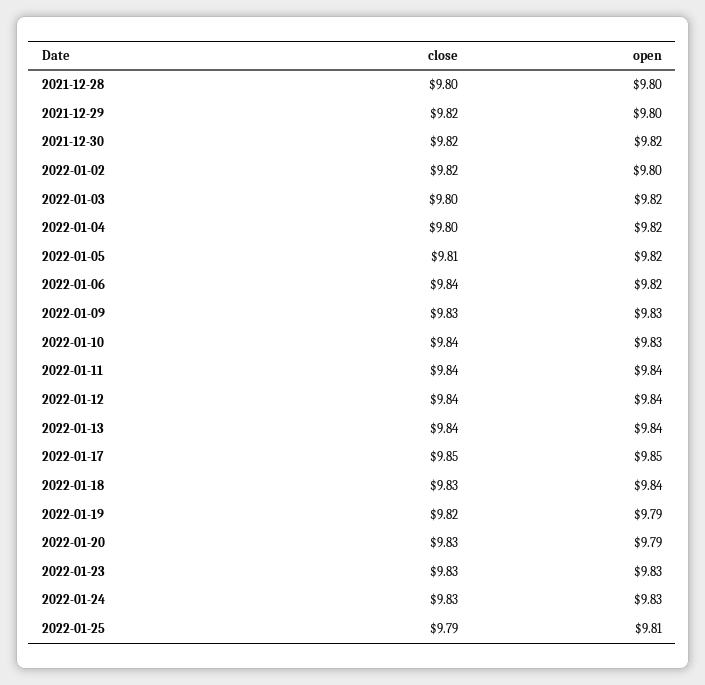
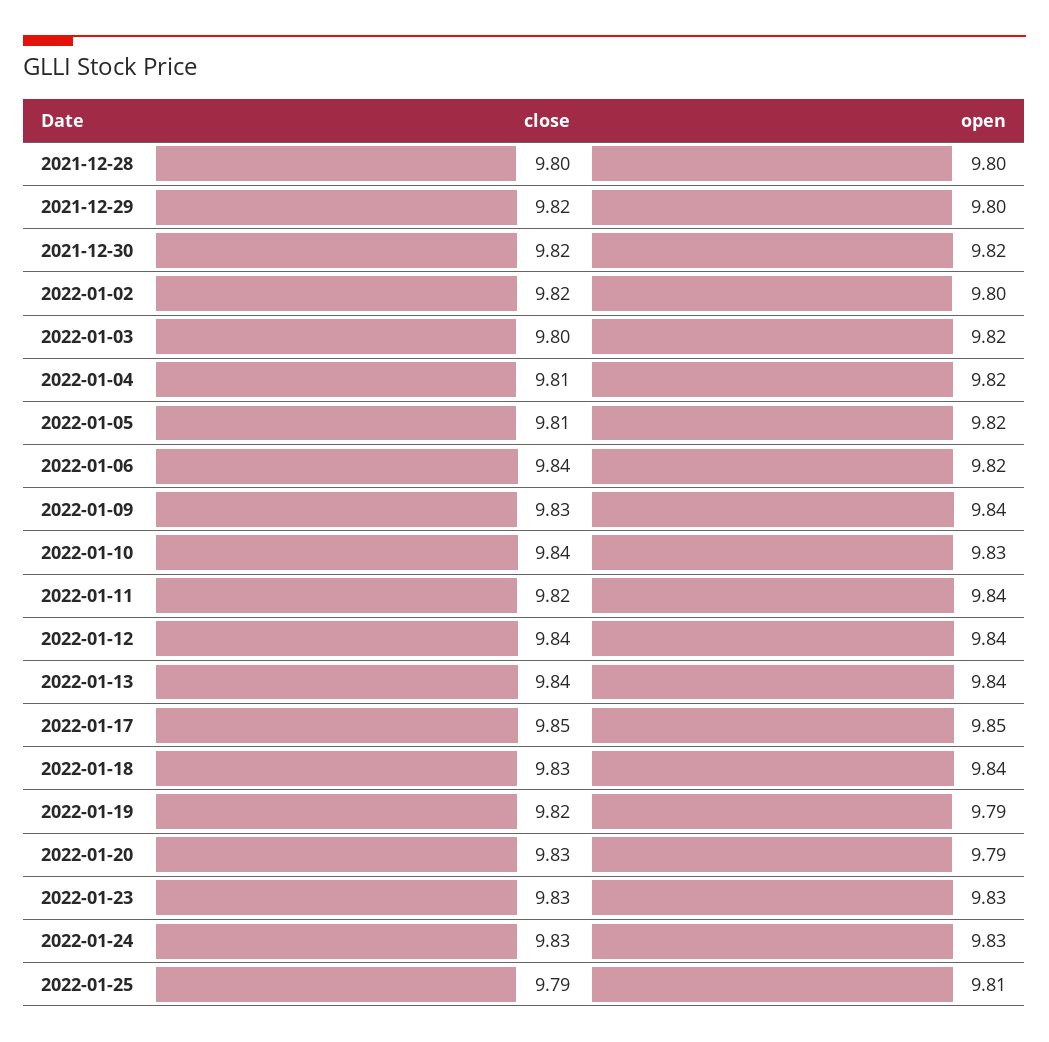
  {
    "close": {
      "2021-12-28": 9.8,
      "2021-12-29": 9.82,
      "2021-12-30": 9.82,
      "2022-01-02": 9.82,
      "2022-01-03": 9.8,
-     "2022-01-04": 9.8,
+     "2022-01-04": 9.81,
      "2022-01-05": 9.81,
      "2022-01-06": 9.84,
      "2022-01-09": 9.83,
      "2022-01-10": 9.84,
-     "2022-01-11": 9.84,
+     "2022-01-11": 9.82,
      "2022-01-12": 9.84,
      "2022-01-13": 9.84,
      "2022-01-17": 9.85,
      "2022-01-18": 9.83,
      "2022-01-19": 9.82,
      "2022-01-20": 9.83,
      "2022-01-23": 9.83,
      "2022-01-24": 9.83,
      "2022-01-25": 9.79
    },
    "open": {
      "2021-12-28": 9.8,
      "2021-12-29": 9.8,
      "2021-12-30": 9.82,
      "2022-01-02": 9.8,
      "2022-01-03": 9.82,
      "2022-01-04": 9.82,
      "2022-01-05": 9.82,
      "2022-01-06": 9.82,
-     "2022-01-09": 9.83,
+     "2022-01-09": 9.84,
      "2022-01-10": 9.83,
      "2022-01-11": 9.84,
      "2022-01-12": 9.84,
      "2022-01-13": 9.84,
      "2022-01-17": 9.85,
      "2022-01-18": 9.84,
      "2022-01-19": 9.79,
      "2022-01-20": 9.79,
      "2022-01-23": 9.83,
      "2022-01-24": 9.83,
      "2022-01-25": 9.81
    }
  }

